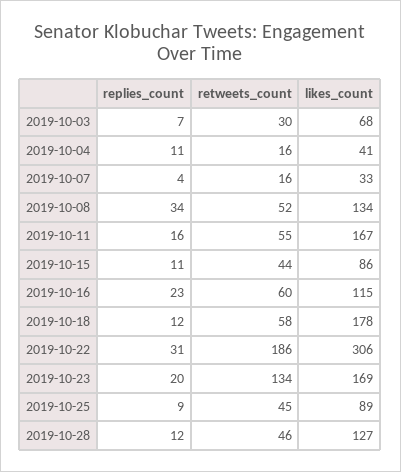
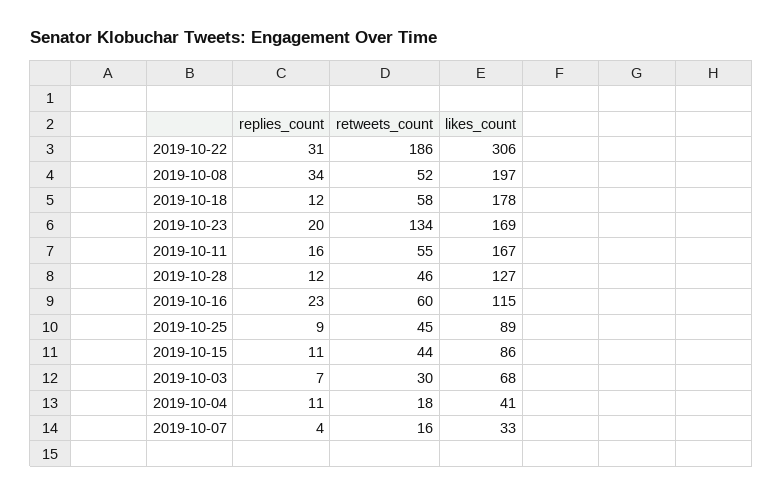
  {
    "replies_count": {
      "2019-10-03": 7,
      "2019-10-04": 11,
      "2019-10-07": 4,
      "2019-10-08": 34,
      "2019-10-11": 16,
      "2019-10-15": 11,
      "2019-10-16": 23,
      "2019-10-18": 12,
      "2019-10-22": 31,
      "2019-10-23": 20,
      "2019-10-25": 9,
      "2019-10-28": 12
    },
    "retweets_count": {
      "2019-10-03": 30,
-     "2019-10-04": 16,
+     "2019-10-04": 18,
      "2019-10-07": 16,
      "2019-10-08": 52,
      "2019-10-11": 55,
      "2019-10-15": 44,
      "2019-10-16": 60,
      "2019-10-18": 58,
      "2019-10-22": 186,
      "2019-10-23": 134,
      "2019-10-25": 45,
      "2019-10-28": 46
    },
    "likes_count": {
      "2019-10-03": 68,
      "2019-10-04": 41,
      "2019-10-07": 33,
-     "2019-10-08": 134,
+     "2019-10-08": 197,
      "2019-10-11": 167,
      "2019-10-15": 86,
      "2019-10-16": 115,
      "2019-10-18": 178,
      "2019-10-22": 306,
      "2019-10-23": 169,
      "2019-10-25": 89,
      "2019-10-28": 127
    }
  }

